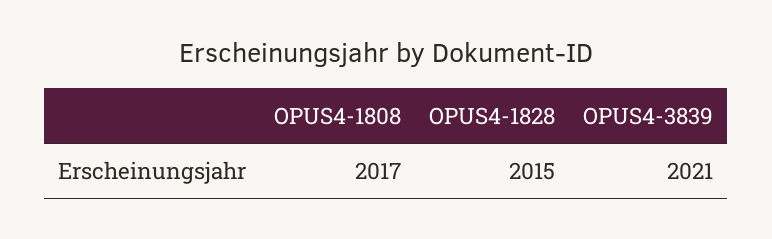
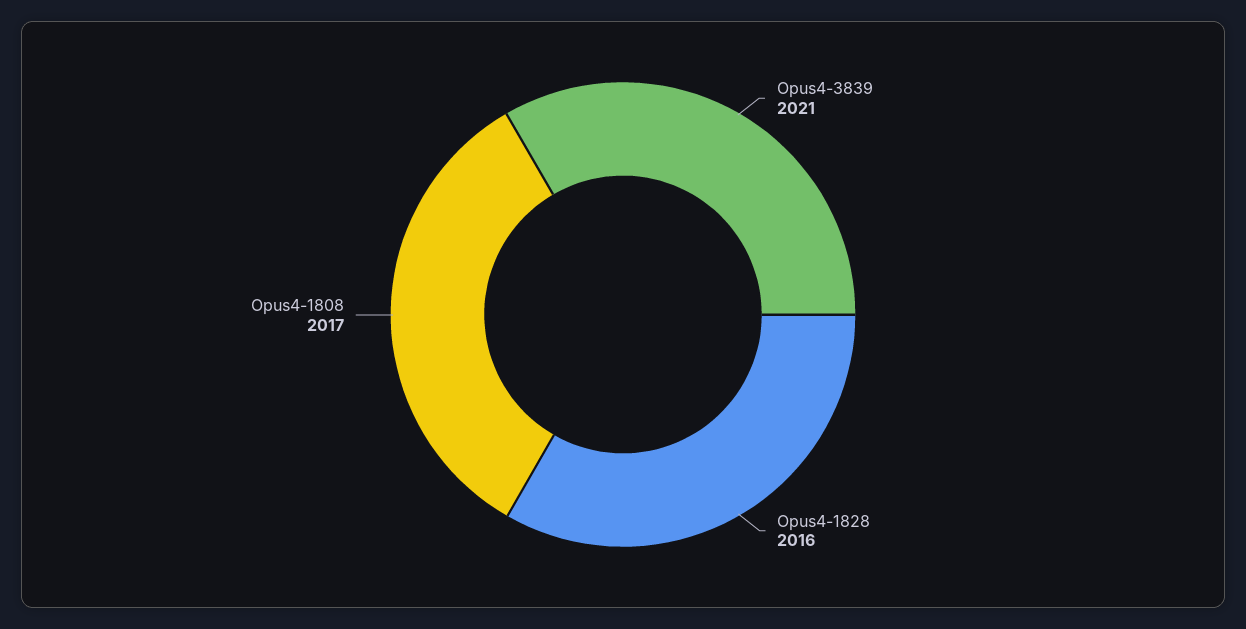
  {
    "OPUS4-1808": 2017,
-   "OPUS4-1828": 2015,
+   "OPUS4-1828": 2016,
    "OPUS4-3839": 2021
  }

